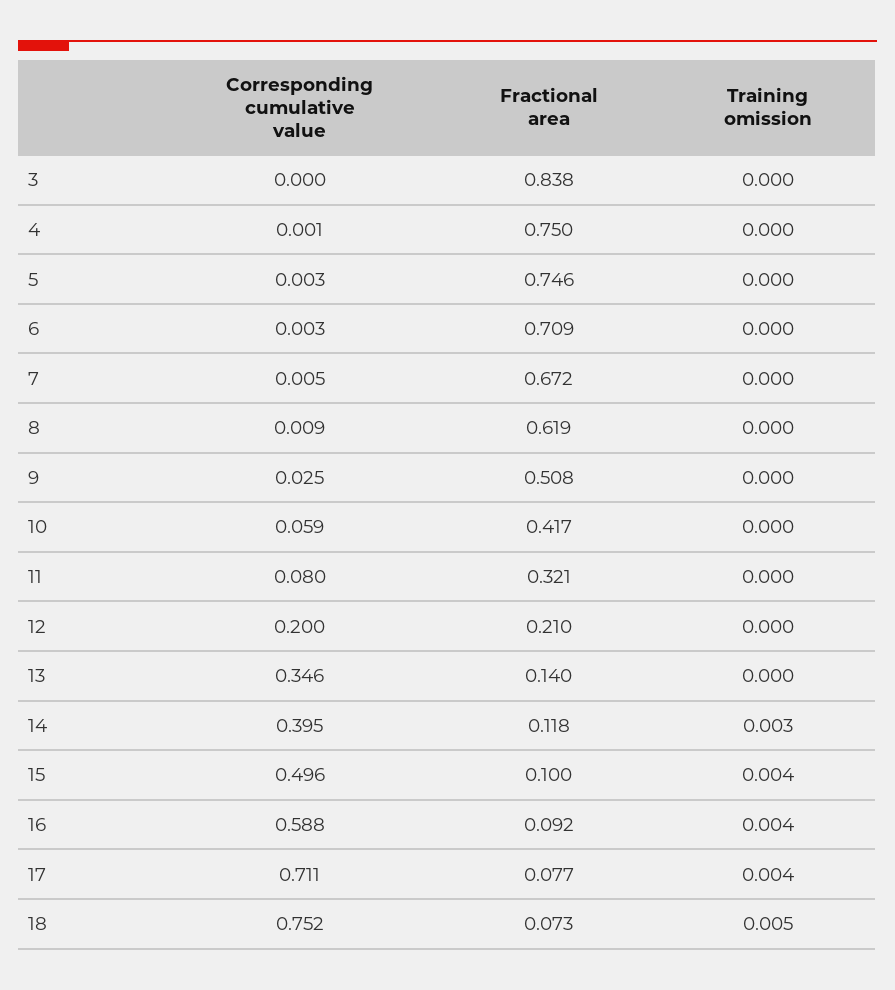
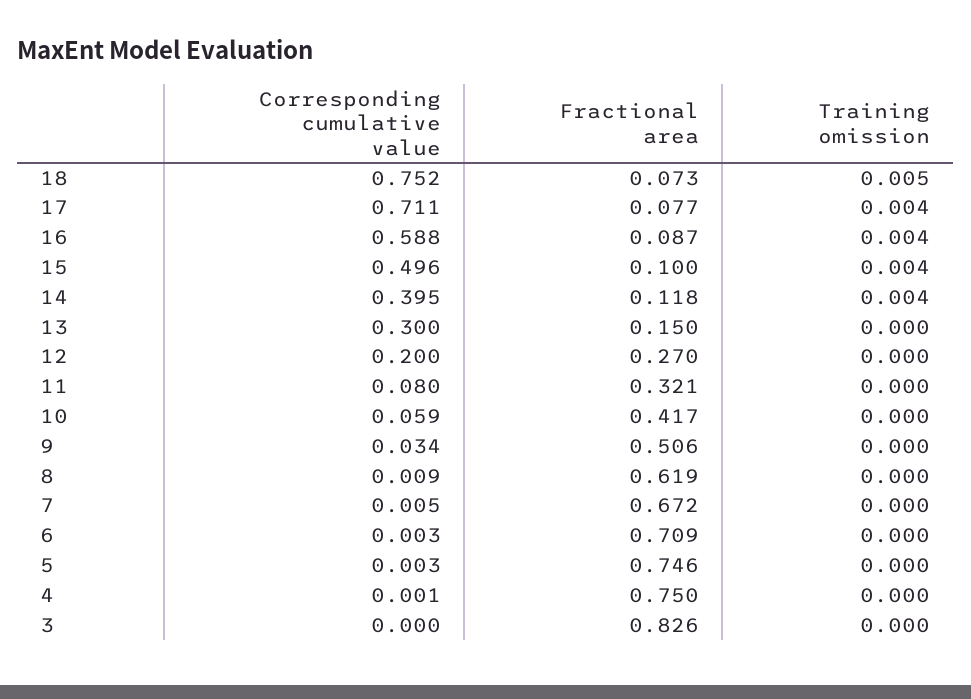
  {
    "Corresponding cumulative value": {
      "3": 0,
      "4": 0.001,
      "5": 0.003,
      "6": 0.003,
      "7": 0.005,
      "8": 0.009,
-     "9": 0.025,
+     "9": 0.034,
      "10": 0.059,
      "11": 0.08,
      "12": 0.2,
-     "13": 0.346,
+     "13": 0.3,
      "14": 0.395,
      "15": 0.496,
      "16": 0.588,
      "17": 0.711,
      "18": 0.752
    },
    "Fractional area": {
-     "3": 0.838,
+     "3": 0.826,
      "4": 0.75,
      "5": 0.746,
      "6": 0.709,
      "7": 0.672,
      "8": 0.619,
-     "9": 0.508,
+     "9": 0.506,
      "10": 0.417,
      "11": 0.321,
-     "12": 0.21,
+     "12": 0.27,
-     "13": 0.14,
+     "13": 0.15,
      "14": 0.118,
      "15": 0.1,
-     "16": 0.092,
+     "16": 0.087,
      "17": 0.077,
      "18": 0.073
    },
    "Training omission": {
      "3": 0,
      "4": 0,
      "5": 0,
      "6": 0,
      "7": 0,
      "8": 0,
      "9": 0,
      "10": 0,
      "11": 0,
      "12": 0,
      "13": 0,
-     "14": 0.003,
+     "14": 0.004,
      "15": 0.004,
      "16": 0.004,
      "17": 0.004,
      "18": 0.005
    }
  }

